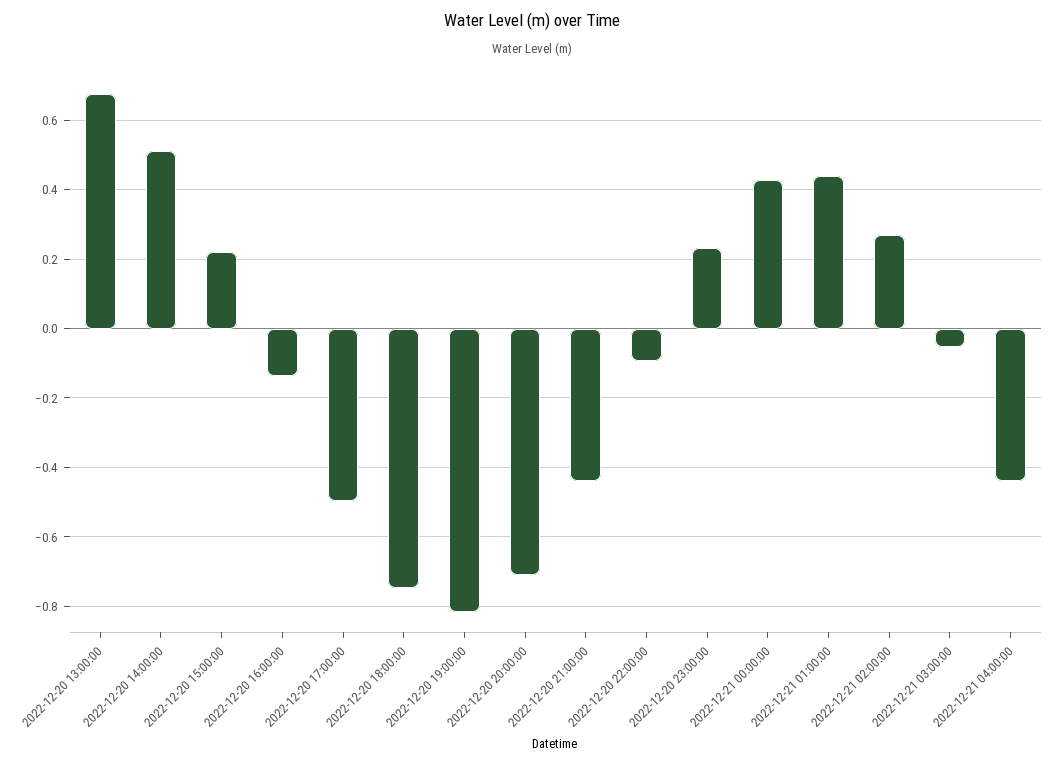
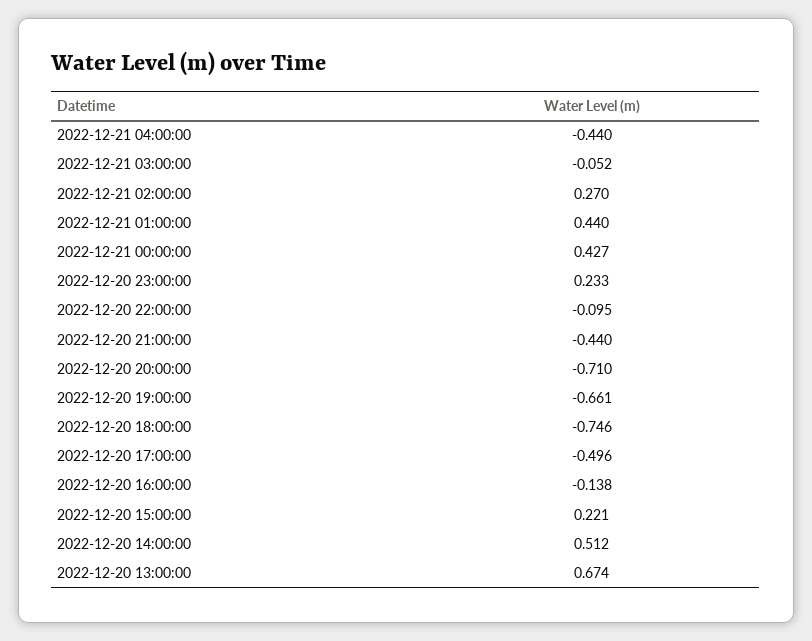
  {
    "2022-12-20 13:00:00": 0.674,
    "2022-12-20 14:00:00": 0.512,
    "2022-12-20 15:00:00": 0.221,
    "2022-12-20 16:00:00": -0.138,
    "2022-12-20 17:00:00": -0.496,
    "2022-12-20 18:00:00": -0.746,
-   "2022-12-20 19:00:00": -0.82,
+   "2022-12-20 19:00:00": -0.661,
    "2022-12-20 20:00:00": -0.71,
    "2022-12-20 21:00:00": -0.44,
    "2022-12-20 22:00:00": -0.095,
    "2022-12-20 23:00:00": 0.233,
    "2022-12-21 00:00:00": 0.427,
    "2022-12-21 01:00:00": 0.44,
    "2022-12-21 02:00:00": 0.27,
    "2022-12-21 03:00:00": -0.052,
    "2022-12-21 04:00:00": -0.44
  }

